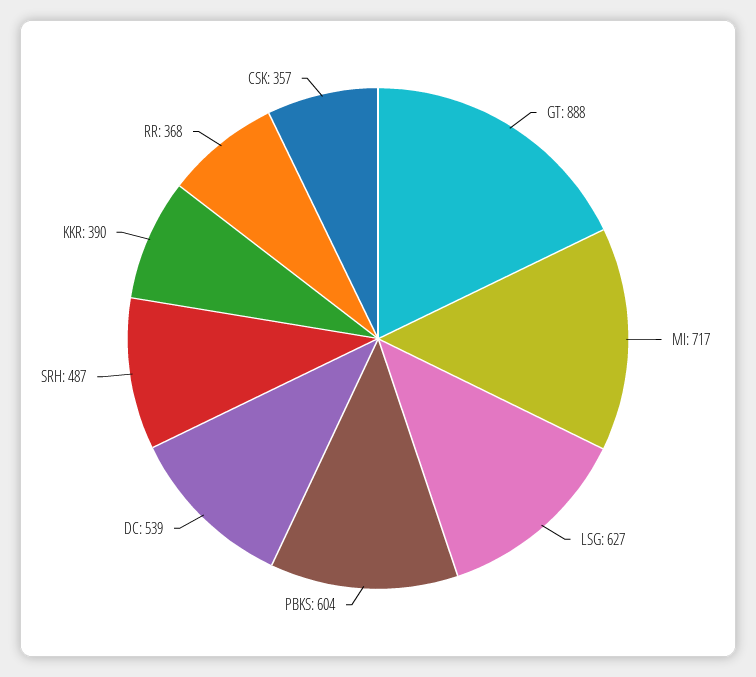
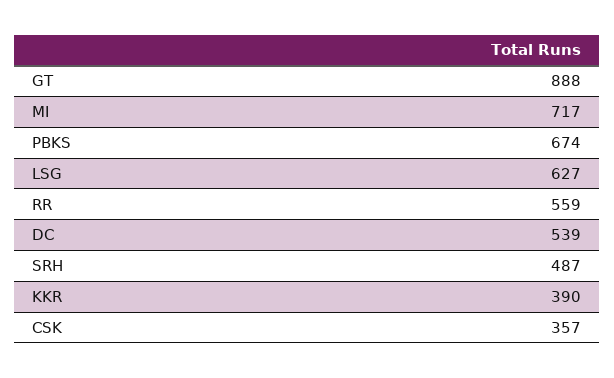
  {
    "GT": 888,
    "MI": 717,
    "LSG": 627,
-   "PBKS": 604,
+   "PBKS": 674,
    "DC": 539,
    "SRH": 487,
    "KKR": 390,
-   "RR": 368,
+   "RR": 559,
    "CSK": 357
  }

